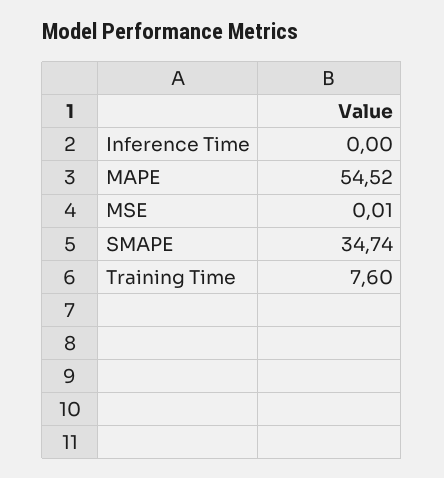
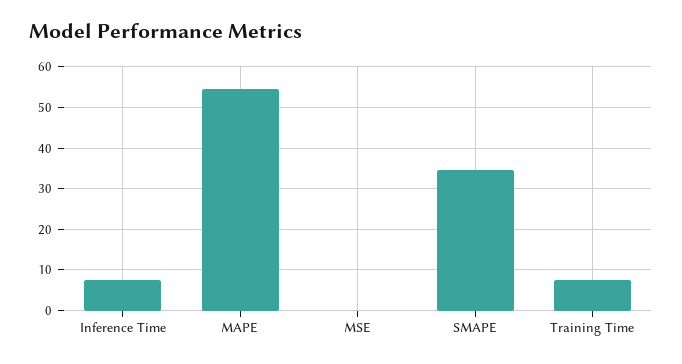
  {
-   "Inference Time": 0,
+   "Inference Time": 8,
    "MAPE": 54.52,
    "MSE": 0.01,
    "SMAPE": 34.74,
    "Training Time": 7.6
  }

